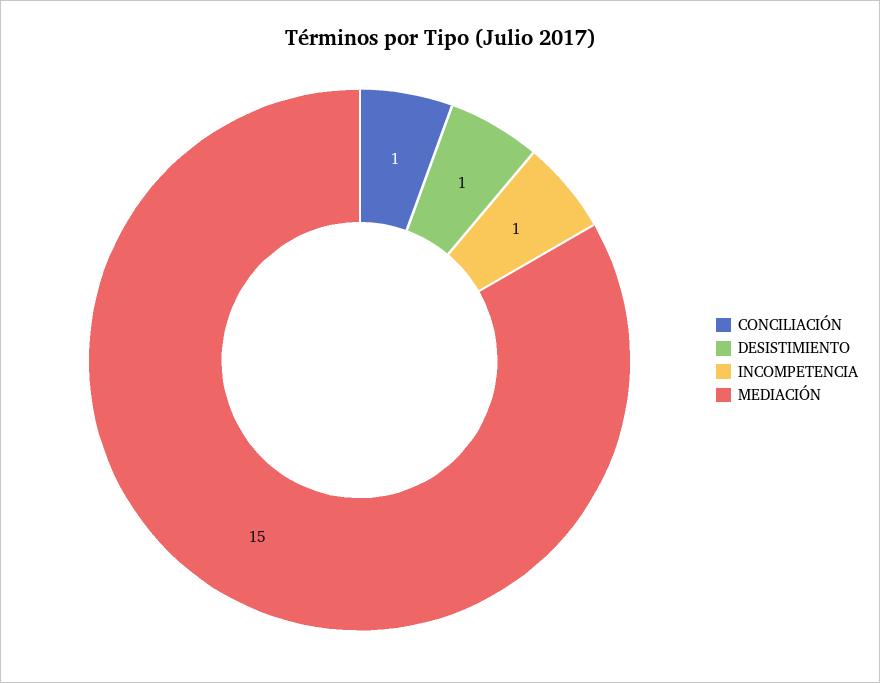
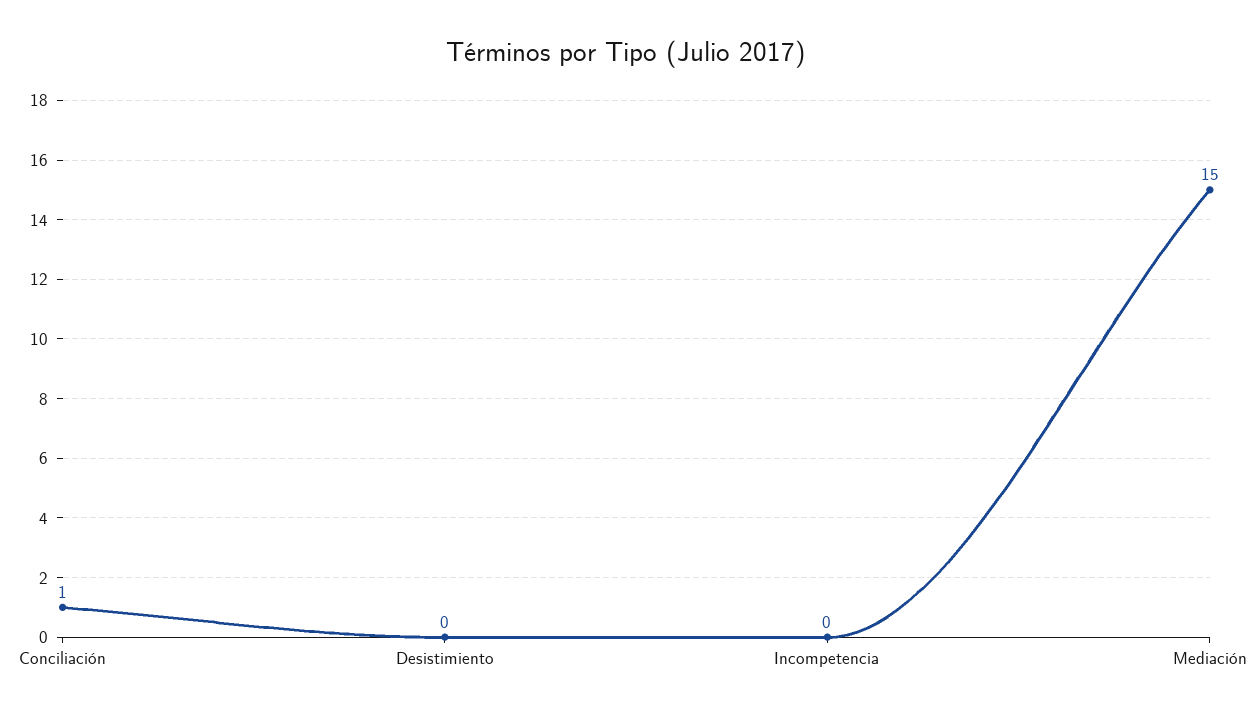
  {
    "CONCILIACIÓN": 1,
-   "DESISTIMIENTO": 1,
+   "DESISTIMIENTO": 0,
-   "INCOMPETENCIA": 1,
+   "INCOMPETENCIA": 0,
    "MEDIACIÓN": 15
  }

